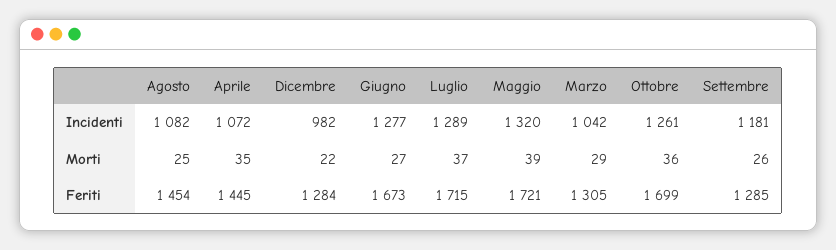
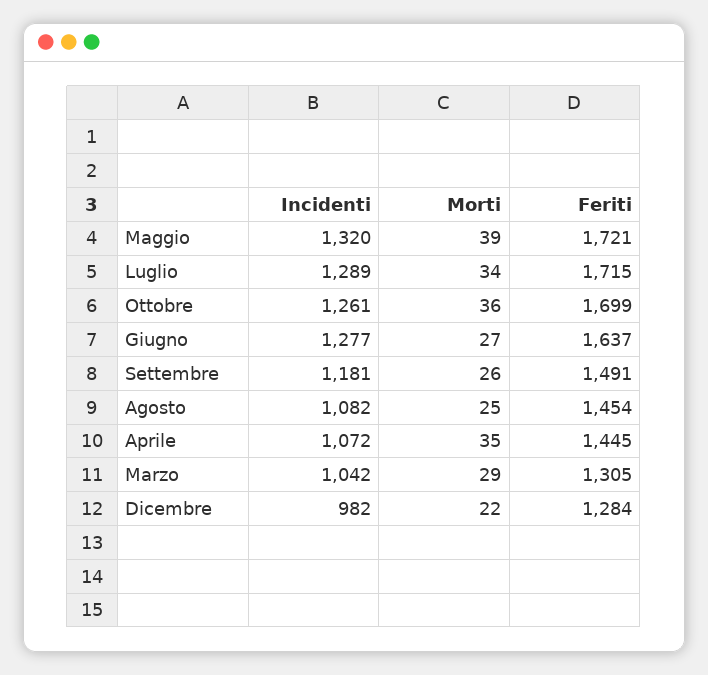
  {
    "Agosto": {
      "Incidenti": 1082,
      "Morti": 25,
      "Feriti": 1454
    },
    "Aprile": {
      "Incidenti": 1072,
      "Morti": 35,
      "Feriti": 1445
    },
    "Dicembre": {
      "Incidenti": 982,
      "Morti": 22,
      "Feriti": 1284
    },
    "Giugno": {
      "Incidenti": 1277,
      "Morti": 27,
-     "Feriti": 1673
+     "Feriti": 1637
    },
    "Luglio": {
      "Incidenti": 1289,
-     "Morti": 37,
+     "Morti": 34,
      "Feriti": 1715
    },
    "Maggio": {
      "Incidenti": 1320,
      "Morti": 39,
      "Feriti": 1721
    },
    "Marzo": {
      "Incidenti": 1042,
      "Morti": 29,
      "Feriti": 1305
    },
    "Ottobre": {
      "Incidenti": 1261,
      "Morti": 36,
      "Feriti": 1699
    },
    "Settembre": {
      "Incidenti": 1181,
      "Morti": 26,
-     "Feriti": 1285
+     "Feriti": 1491
    }
  }

